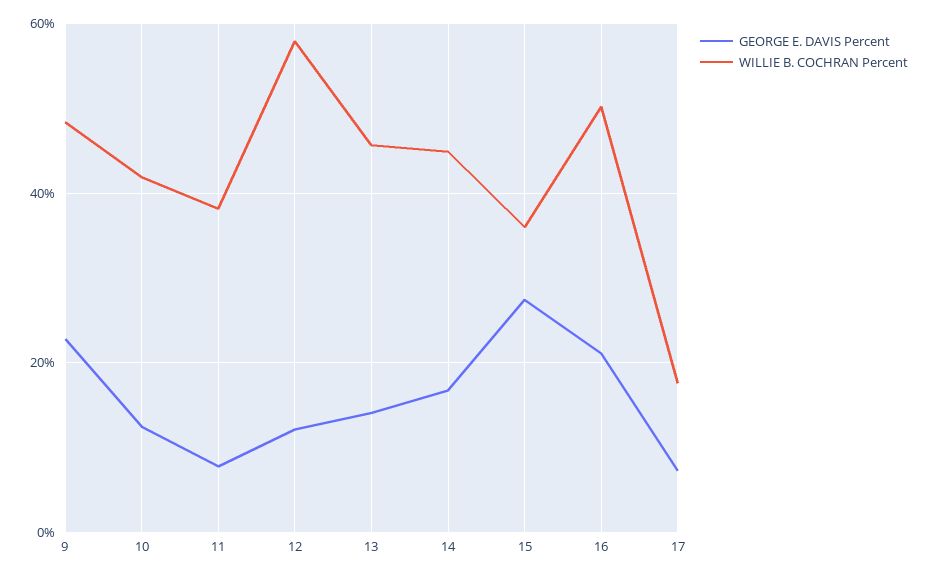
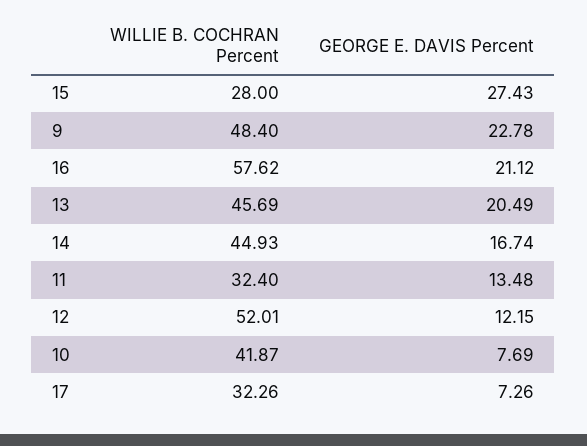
  {
    "GEORGE E. DAVIS Percent": {
      "9": 22.78,
-     "10": 12,
+     "10": 7.69,
-     "11": 8,
+     "11": 13.48,
      "12": 12.15,
-     "13": 14,
+     "13": 20.49,
      "14": 16.74,
      "15": 27.43,
      "16": 21.12,
      "17": 7.26
    },
    "WILLIE B. COCHRAN Percent": {
      "9": 48.4,
      "10": 41.87,
-     "11": 38,
+     "11": 32.4,
-     "12": 58,
+     "12": 52.01,
      "13": 45.69,
      "14": 44.93,
-     "15": 36,
+     "15": 28,
-     "16": 50,
+     "16": 57.62,
-     "17": 18
+     "17": 32.26
    }
  }

